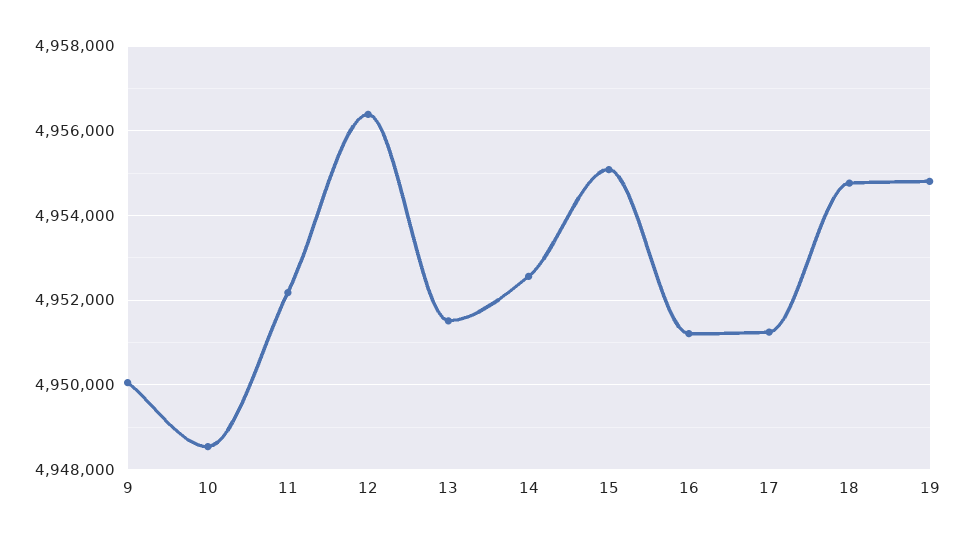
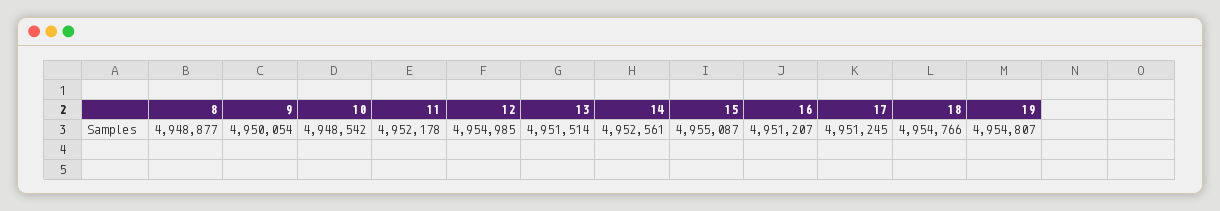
  {
    "9": 4950054,
    "10": 4948542,
    "11": 4952178,
-   "12": 4956400,
+   "12": 4954985,
    "13": 4951514,
    "14": 4952561,
    "15": 4955087,
    "16": 4951207,
    "17": 4951245,
    "18": 4954766,
-   "19": 4954807
+   "19": 4954807,
+   "8": 4948877
  }

